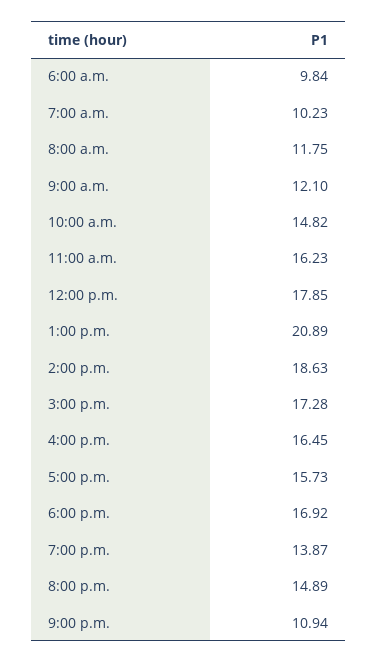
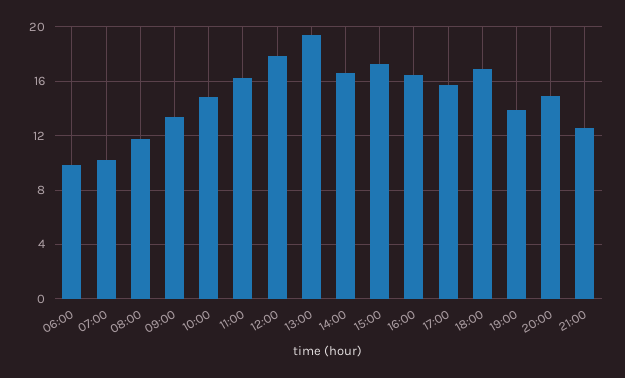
  {
    "6:00 a.m.": 9.84,
    "7:00 a.m.": 10.23,
    "8:00 a.m.": 11.75,
-   "9:00 a.m.": 12.1,
+   "9:00 a.m.": 13.5,
    "10:00 a.m.": 14.82,
    "11:00 a.m.": 16.23,
    "12:00 p.m.": 17.85,
-   "1:00 p.m.": 20.89,
+   "1:00 p.m.": 19.5,
-   "2:00 p.m.": 18.63,
+   "2:00 p.m.": 16.5,
    "3:00 p.m.": 17.28,
    "4:00 p.m.": 16.45,
    "5:00 p.m.": 15.73,
    "6:00 p.m.": 16.92,
    "7:00 p.m.": 13.87,
    "8:00 p.m.": 14.89,
-   "9:00 p.m.": 10.94
+   "9:00 p.m.": 12.5
  }

